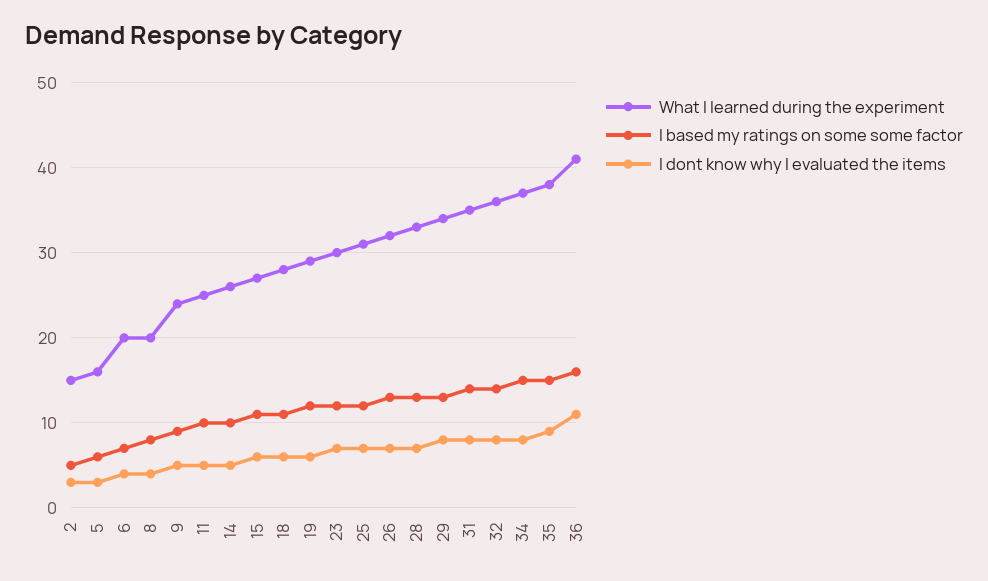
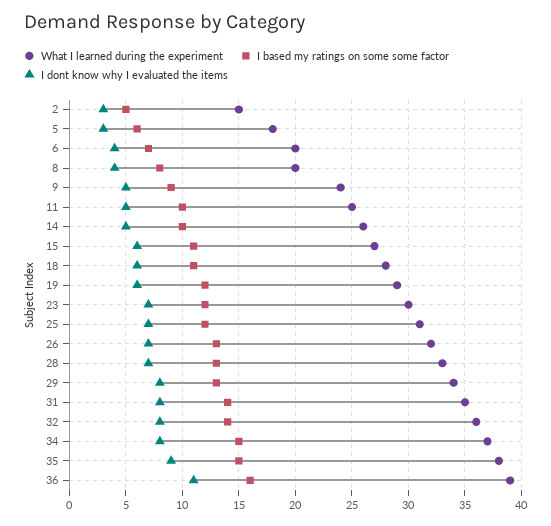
  {
    "What I learned during the experiment": {
      "2": 15,
-     "5": 16,
+     "5": 18,
      "6": 20,
      "8": 20,
      "9": 24,
      "11": 25,
      "14": 26,
      "15": 27,
      "18": 28,
      "19": 29,
      "23": 30,
      "25": 31,
      "26": 32,
      "28": 33,
      "29": 34,
      "31": 35,
      "32": 36,
      "34": 37,
      "35": 38,
-     "36": 41
+     "36": 39
    },
    "I based my ratings on some some factor": {
      "2": 5,
      "5": 6,
      "6": 7,
      "8": 8,
      "9": 9,
      "11": 10,
      "14": 10,
      "15": 11,
      "18": 11,
      "19": 12,
      "23": 12,
      "25": 12,
      "26": 13,
      "28": 13,
      "29": 13,
      "31": 14,
      "32": 14,
      "34": 15,
      "35": 15,
      "36": 16
    },
    "I dont know why I evaluated the items": {
      "2": 3,
      "5": 3,
      "6": 4,
      "8": 4,
      "9": 5,
      "11": 5,
      "14": 5,
      "15": 6,
      "18": 6,
      "19": 6,
      "23": 7,
      "25": 7,
      "26": 7,
      "28": 7,
      "29": 8,
      "31": 8,
      "32": 8,
      "34": 8,
      "35": 9,
      "36": 11
    }
  }

